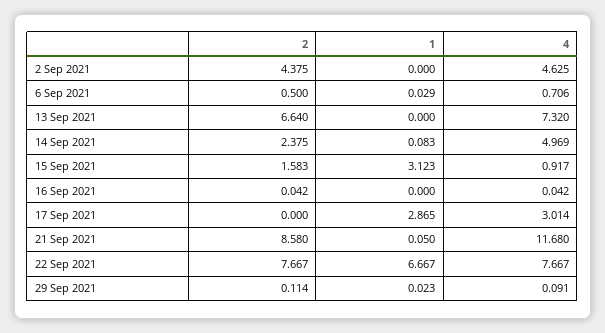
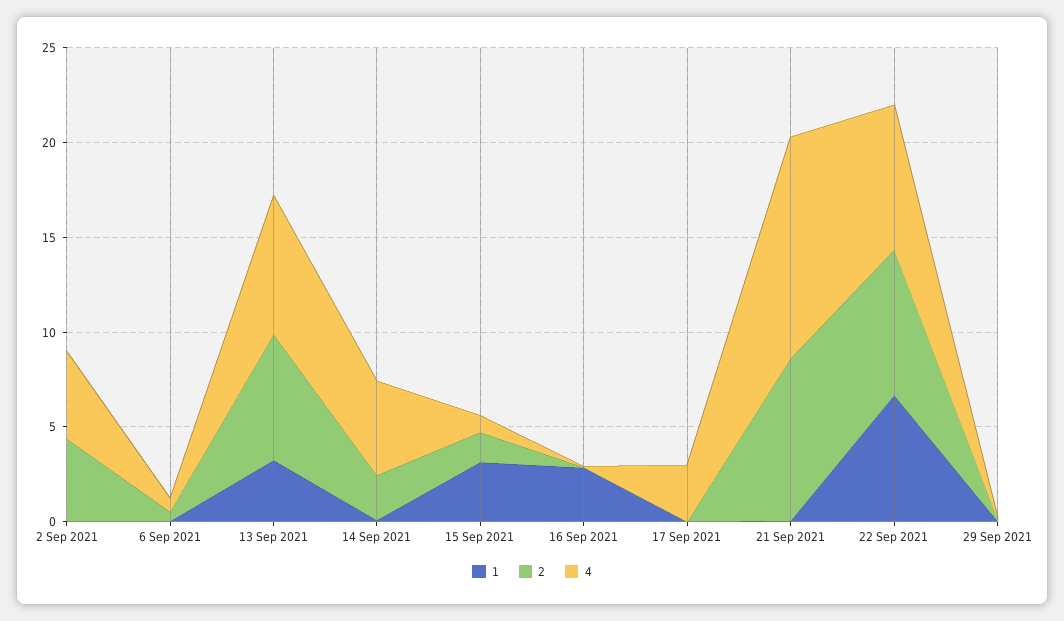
  {
    "2": {
      "2 Sep 2021": 4.375,
      "6 Sep 2021": 0.5,
      "13 Sep 2021": 6.64,
      "14 Sep 2021": 2.375,
      "15 Sep 2021": 1.583,
      "16 Sep 2021": 0.042,
      "17 Sep 2021": 0,
      "21 Sep 2021": 8.58,
      "22 Sep 2021": 7.667,
      "29 Sep 2021": 0.114
    },
    "1": {
      "2 Sep 2021": 0,
      "6 Sep 2021": 0.029,
-     "13 Sep 2021": 0,
+     "13 Sep 2021": 3,
      "14 Sep 2021": 0.083,
      "15 Sep 2021": 3.123,
-     "16 Sep 2021": 0,
+     "16 Sep 2021": 3,
-     "17 Sep 2021": 2.865,
+     "17 Sep 2021": 0,
      "21 Sep 2021": 0.05,
      "22 Sep 2021": 6.667,
      "29 Sep 2021": 0.023
    },
    "4": {
      "2 Sep 2021": 4.625,
      "6 Sep 2021": 0.706,
      "13 Sep 2021": 7.32,
      "14 Sep 2021": 4.969,
      "15 Sep 2021": 0.917,
      "16 Sep 2021": 0.042,
      "17 Sep 2021": 3.014,
      "21 Sep 2021": 11.68,
      "22 Sep 2021": 7.667,
      "29 Sep 2021": 0.091
    }
  }

